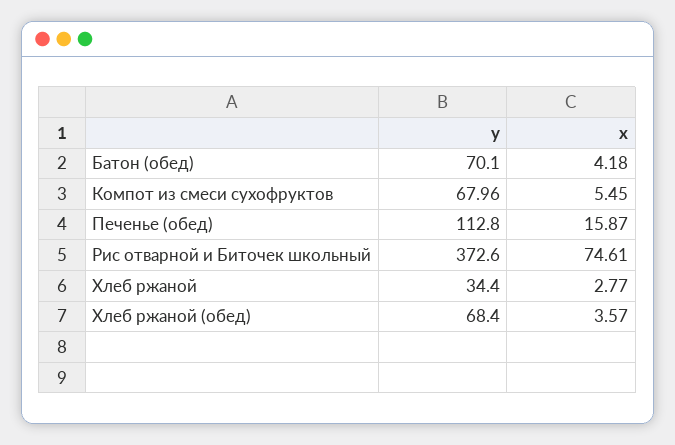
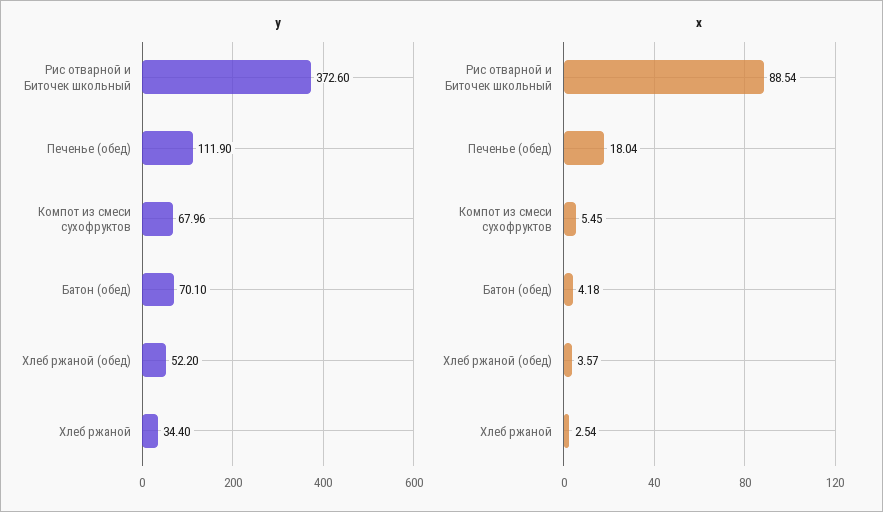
  {
    "y": {
      "Батон (обед)": 70.1,
      "Компот из смеси сухофруктов": 67.96,
-     "Печенье (обед)": 112.8,
+     "Печенье (обед)": 111.9,
      "Рис отварной и Биточек школьный": 372.6,
      "Хлеб ржаной": 34.4,
-     "Хлеб ржаной (обед)": 68.4
+     "Хлеб ржаной (обед)": 52.2
    },
    "x": {
      "Батон (обед)": 4.18,
      "Компот из смеси сухофруктов": 5.45,
-     "Печенье (обед)": 15.87,
+     "Печенье (обед)": 18.04,
-     "Рис отварной и Биточек школьный": 74.61,
+     "Рис отварной и Биточек школьный": 88.54,
-     "Хлеб ржаной": 2.77,
+     "Хлеб ржаной": 2.54,
      "Хлеб ржаной (обед)": 3.57
    }
  }

